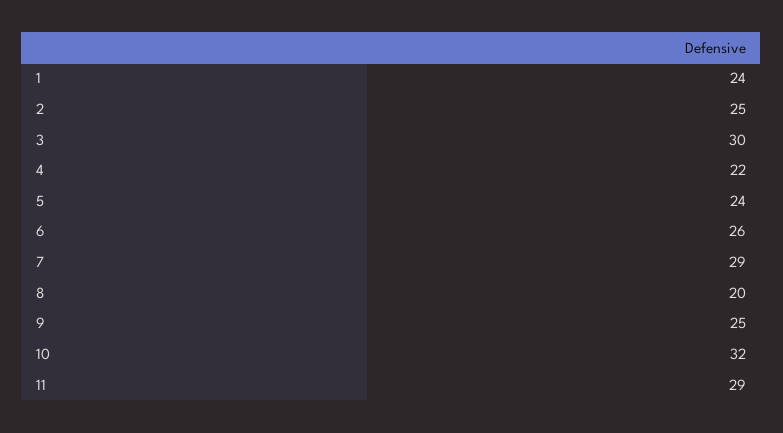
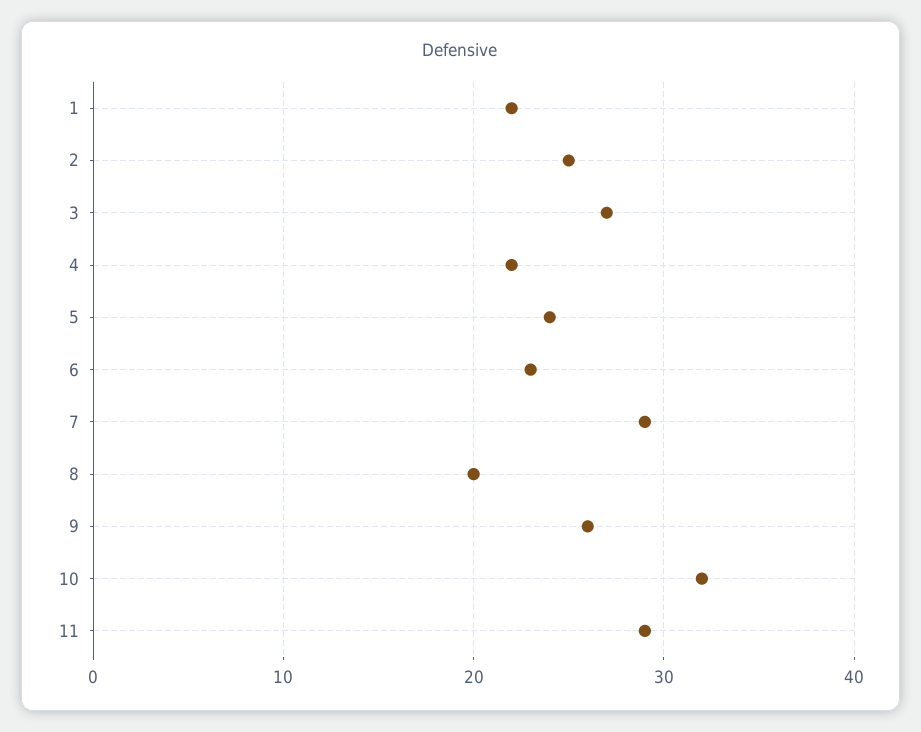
  {
-   "1": 24,
+   "1": 22,
    "2": 25,
-   "3": 30,
+   "3": 27,
    "4": 22,
    "5": 24,
-   "6": 26,
+   "6": 23,
    "7": 29,
    "8": 20,
-   "9": 25,
+   "9": 26,
    "10": 32,
    "11": 29
  }

